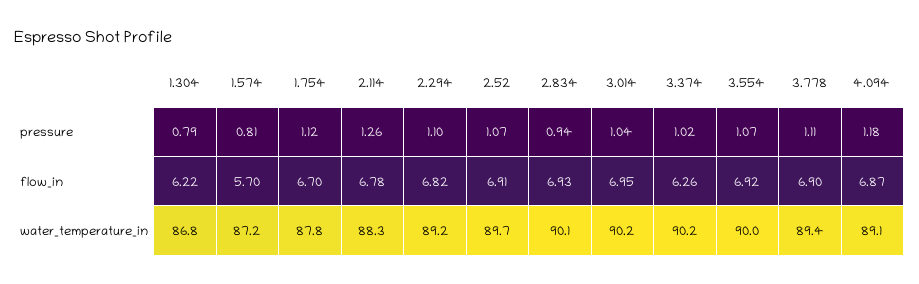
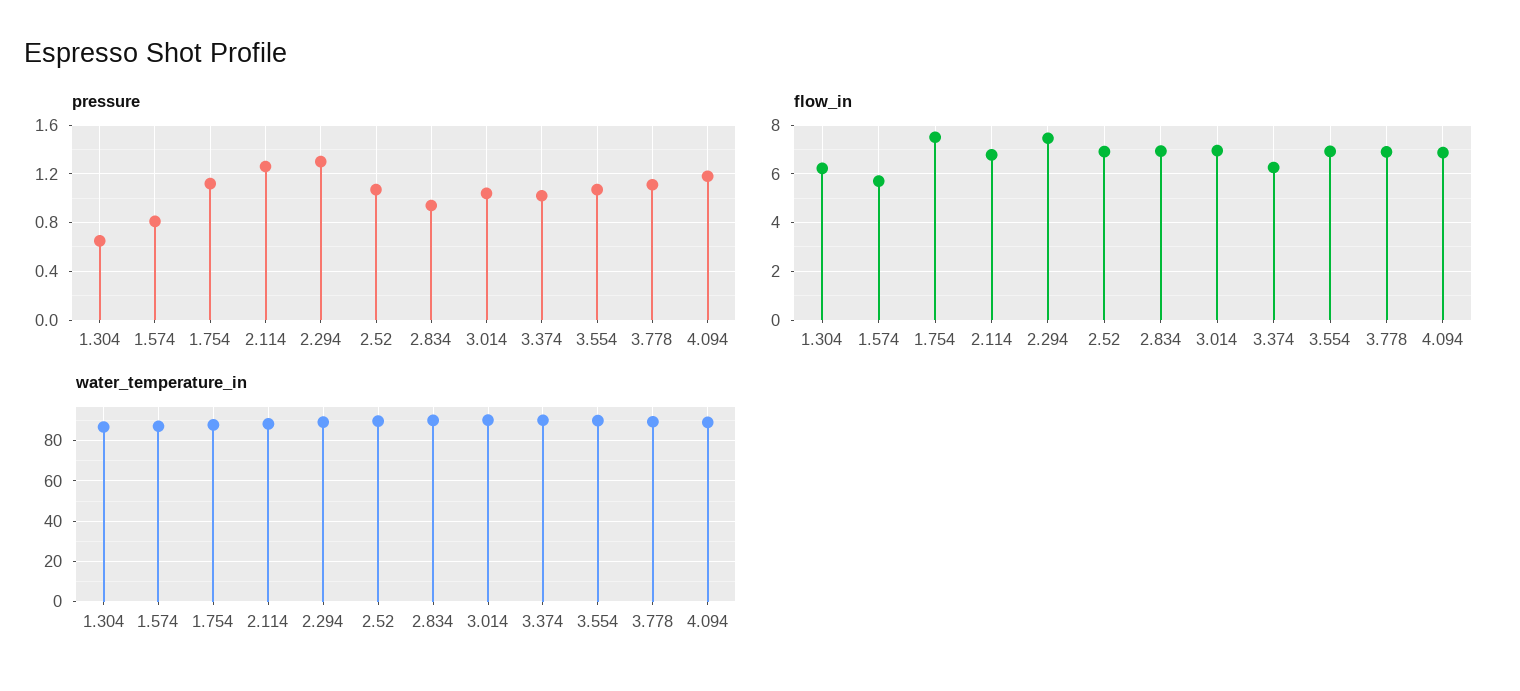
  {
    "pressure": {
-     "1.304": 0.79,
+     "1.304": 0.65,
      "1.574": 0.81,
      "1.754": 1.12,
      "2.114": 1.26,
-     "2.294": 1.1,
+     "2.294": 1.3,
      "2.52": 1.07,
      "2.834": 0.94,
      "3.014": 1.04,
      "3.374": 1.02,
      "3.554": 1.07,
      "3.778": 1.11,
      "4.094": 1.18
    },
    "flow_in": {
      "1.304": 6.22,
      "1.574": 5.7,
-     "1.754": 6.7,
+     "1.754": 7.5,
      "2.114": 6.78,
-     "2.294": 6.82,
+     "2.294": 7.5,
      "2.52": 6.91,
      "2.834": 6.93,
      "3.014": 6.95,
      "3.374": 6.26,
      "3.554": 6.92,
      "3.778": 6.9,
      "4.094": 6.87
    },
    "water_temperature_in": {
      "1.304": 86.8,
      "1.574": 87.2,
      "1.754": 87.8,
      "2.114": 88.3,
      "2.294": 89.2,
      "2.52": 89.7,
      "2.834": 90.1,
      "3.014": 90.2,
      "3.374": 90.2,
      "3.554": 90,
      "3.778": 89.4,
      "4.094": 89.1
    }
  }

